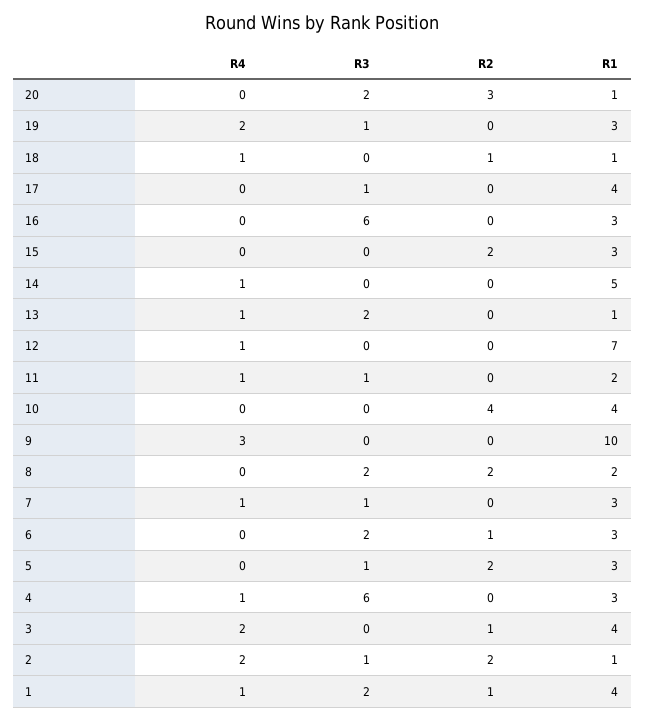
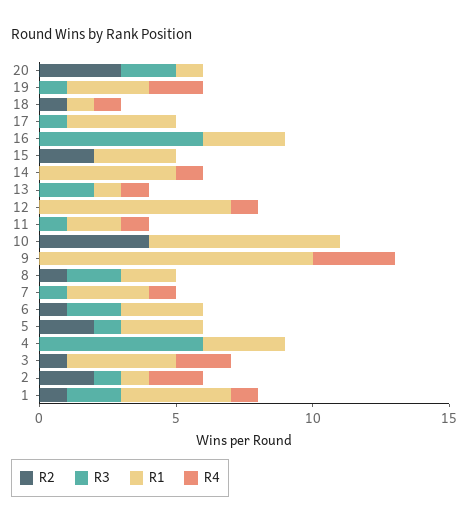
  {
    "R4": {
      "20": 0,
      "19": 2,
      "18": 1,
      "17": 0,
      "16": 0,
      "15": 0,
      "14": 1,
      "13": 1,
      "12": 1,
      "11": 1,
      "10": 0,
      "9": 3,
      "8": 0,
      "7": 1,
      "6": 0,
      "5": 0,
-     "4": 1,
+     "4": 0,
      "3": 2,
      "2": 2,
      "1": 1
    },
    "R3": {
      "20": 2,
      "19": 1,
      "18": 0,
      "17": 1,
      "16": 6,
      "15": 0,
      "14": 0,
      "13": 2,
      "12": 0,
      "11": 1,
      "10": 0,
      "9": 0,
      "8": 2,
      "7": 1,
      "6": 2,
      "5": 1,
      "4": 6,
      "3": 0,
      "2": 1,
      "1": 2
    },
    "R2": {
      "20": 3,
      "19": 0,
      "18": 1,
      "17": 0,
      "16": 0,
      "15": 2,
      "14": 0,
      "13": 0,
      "12": 0,
      "11": 0,
      "10": 4,
      "9": 0,
-     "8": 2,
+     "8": 1,
      "7": 0,
      "6": 1,
      "5": 2,
      "4": 0,
      "3": 1,
      "2": 2,
      "1": 1
    },
    "R1": {
      "20": 1,
      "19": 3,
      "18": 1,
      "17": 4,
      "16": 3,
      "15": 3,
      "14": 5,
      "13": 1,
      "12": 7,
      "11": 2,
-     "10": 4,
+     "10": 7,
      "9": 10,
      "8": 2,
      "7": 3,
      "6": 3,
      "5": 3,
      "4": 3,
      "3": 4,
      "2": 1,
      "1": 4
    }
  }

